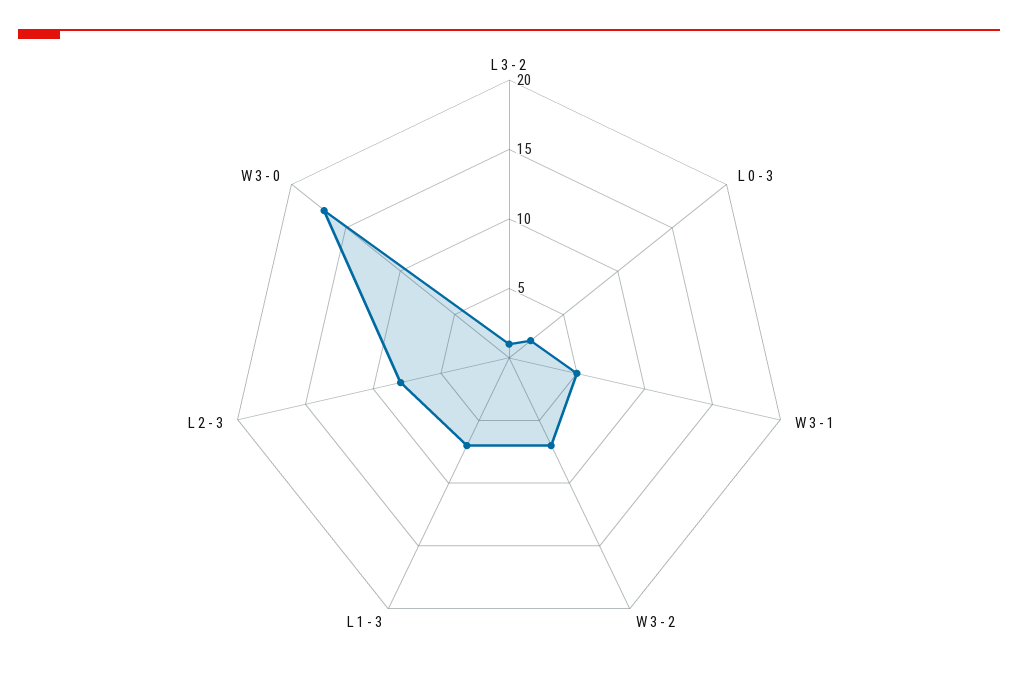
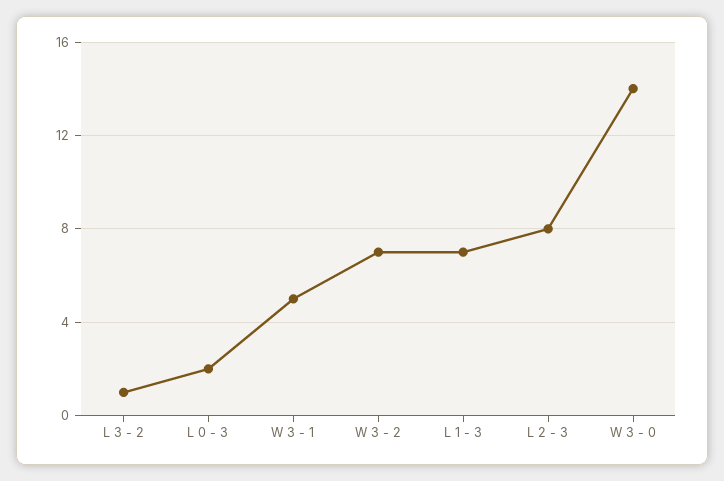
  {
    "L 3 - 2": 1,
    "L 0 - 3": 2,
    "W 3 - 1": 5,
    "W 3 - 2": 7,
    "L 1 - 3": 7,
    "L 2 - 3": 8,
-   "W 3 - 0": 17
+   "W 3 - 0": 14
  }

